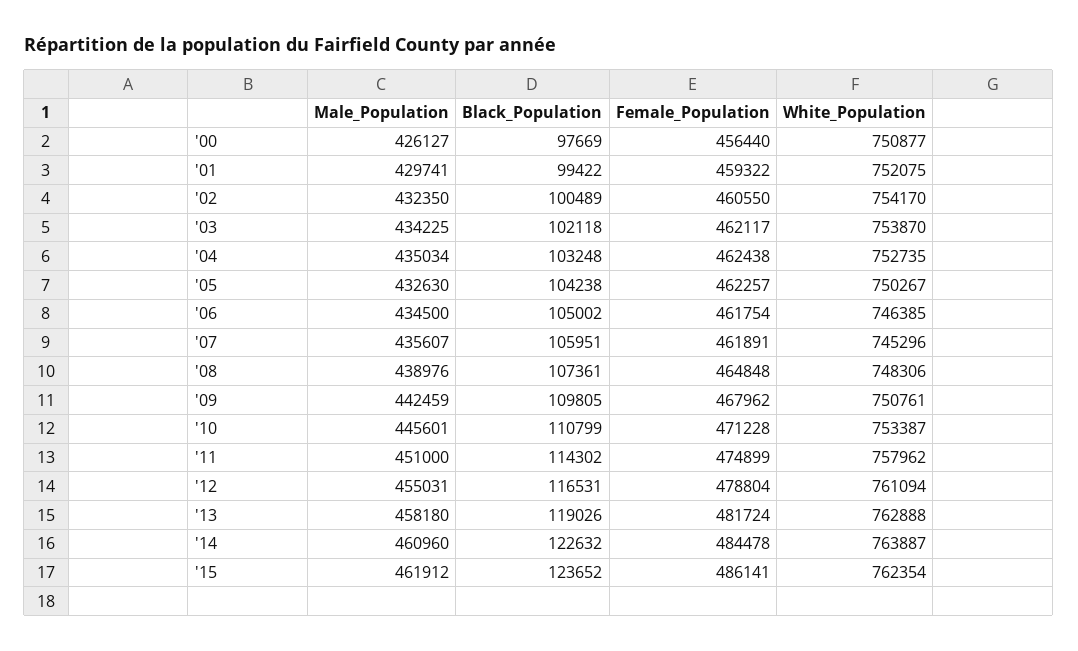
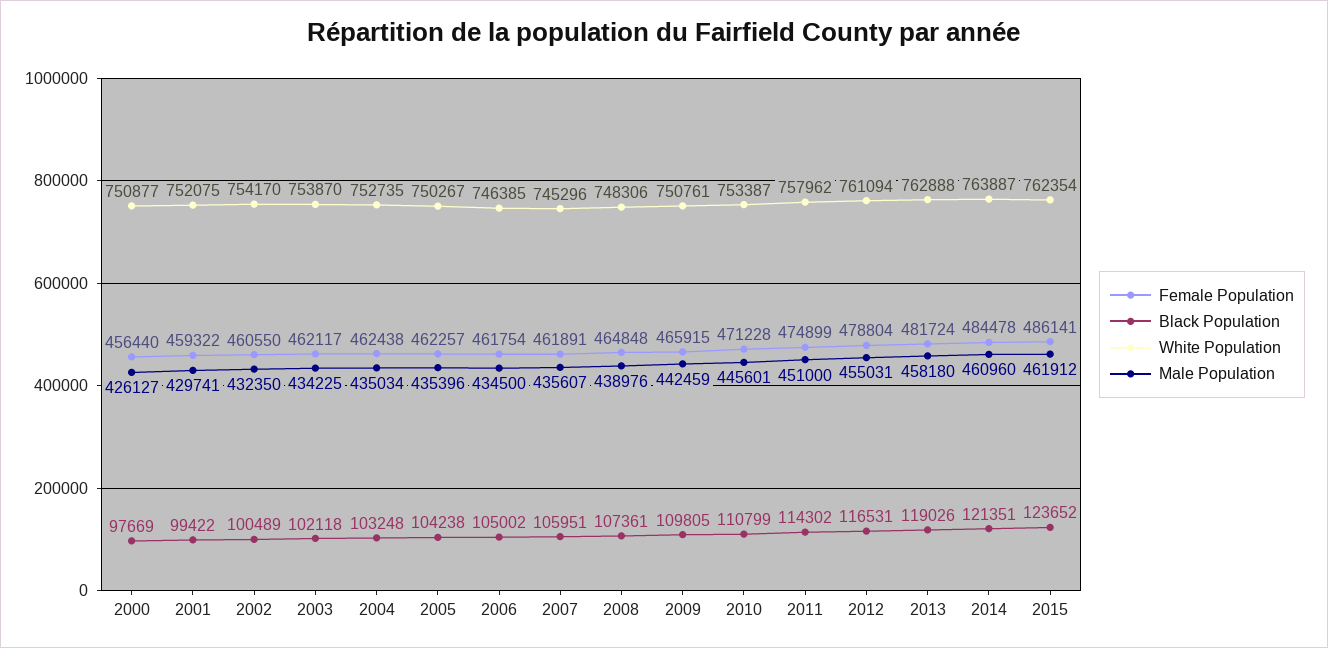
  {
    "Male_Population": {
      "'00": 426127,
      "'01": 429741,
      "'02": 432350,
      "'03": 434225,
      "'04": 435034,
-     "'05": 432630,
+     "'05": 435396,
      "'06": 434500,
      "'07": 435607,
      "'08": 438976,
      "'09": 442459,
      "'10": 445601,
      "'11": 451000,
      "'12": 455031,
      "'13": 458180,
      "'14": 460960,
      "'15": 461912
    },
    "Black_Population": {
      "'00": 97669,
      "'01": 99422,
      "'02": 100489,
      "'03": 102118,
      "'04": 103248,
      "'05": 104238,
      "'06": 105002,
      "'07": 105951,
      "'08": 107361,
      "'09": 109805,
      "'10": 110799,
      "'11": 114302,
      "'12": 116531,
      "'13": 119026,
-     "'14": 122632,
+     "'14": 121351,
      "'15": 123652
    },
    "Female_Population": {
      "'00": 456440,
      "'01": 459322,
      "'02": 460550,
      "'03": 462117,
      "'04": 462438,
      "'05": 462257,
      "'06": 461754,
      "'07": 461891,
      "'08": 464848,
-     "'09": 467962,
+     "'09": 465915,
      "'10": 471228,
      "'11": 474899,
      "'12": 478804,
      "'13": 481724,
      "'14": 484478,
      "'15": 486141
    },
    "White_Population": {
      "'00": 750877,
      "'01": 752075,
      "'02": 754170,
      "'03": 753870,
      "'04": 752735,
      "'05": 750267,
      "'06": 746385,
      "'07": 745296,
      "'08": 748306,
      "'09": 750761,
      "'10": 753387,
      "'11": 757962,
      "'12": 761094,
      "'13": 762888,
      "'14": 763887,
      "'15": 762354
    }
  }

